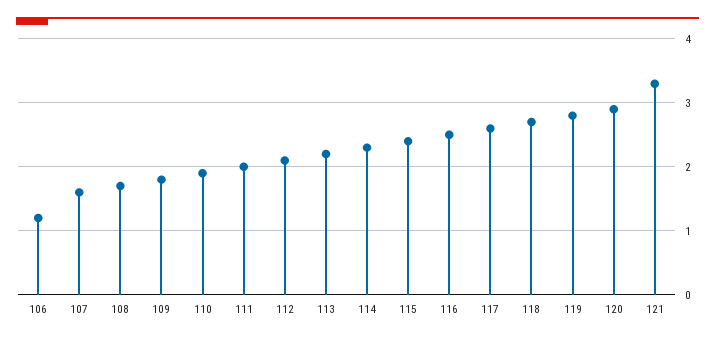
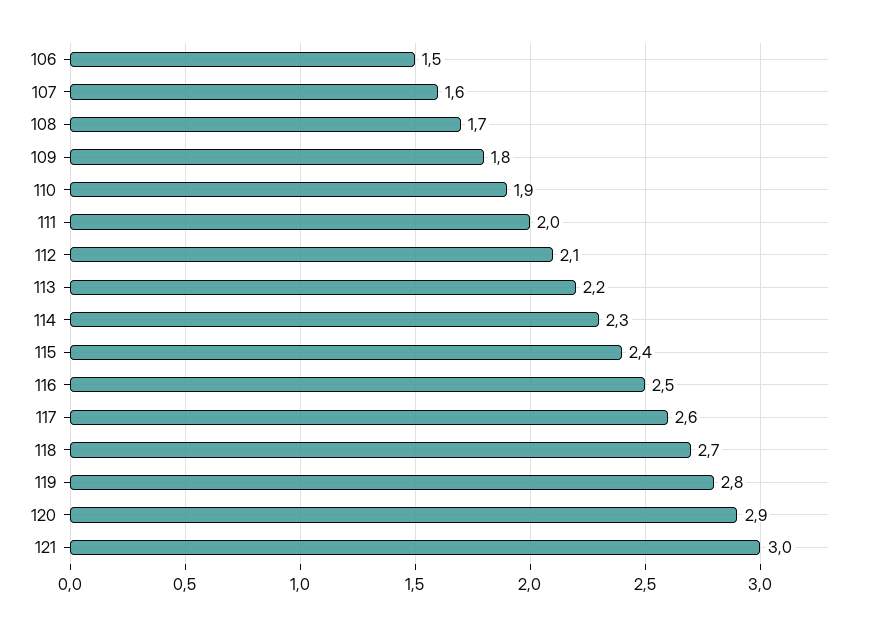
  {
-   "106": 1.2,
+   "106": 1.5,
    "107": 1.6,
    "108": 1.7,
    "109": 1.8,
    "110": 1.9,
    "111": 2,
    "112": 2.1,
    "113": 2.2,
    "114": 2.3,
    "115": 2.4,
    "116": 2.5,
    "117": 2.6,
    "118": 2.7,
    "119": 2.8,
    "120": 2.9,
-   "121": 3.3
+   "121": 3
  }

